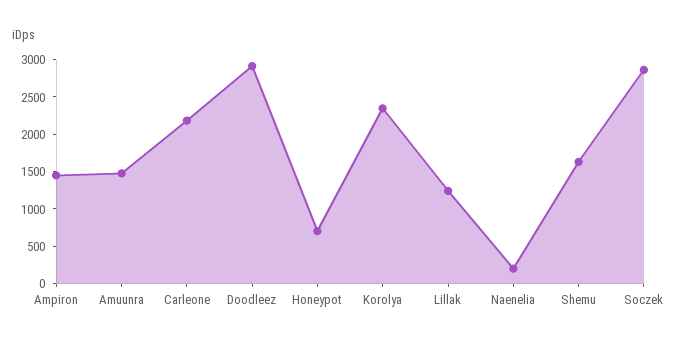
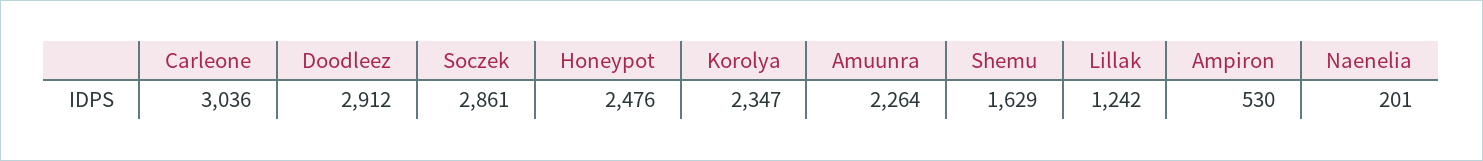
  {
-   "Ampiron": 1500,
+   "Ampiron": 530,
-   "Amuunra": 1500,
+   "Amuunra": 2264,
-   "Carleone": 2250,
+   "Carleone": 3036,
    "Doodleez": 2912,
-   "Honeypot": 750,
+   "Honeypot": 2476,
    "Korolya": 2347,
    "Lillak": 1242,
    "Naenelia": 201,
    "Shemu": 1629,
    "Soczek": 2861
  }

